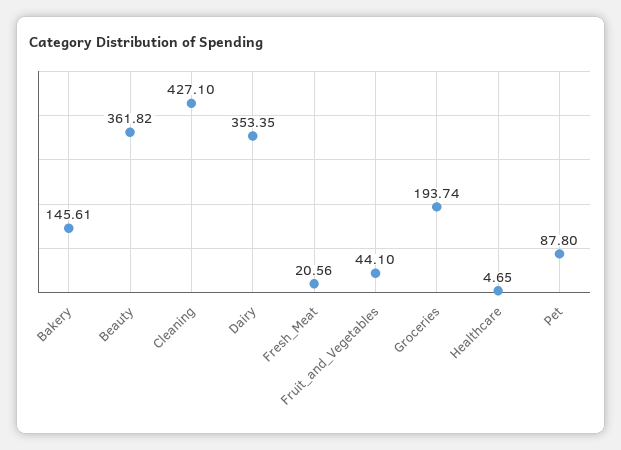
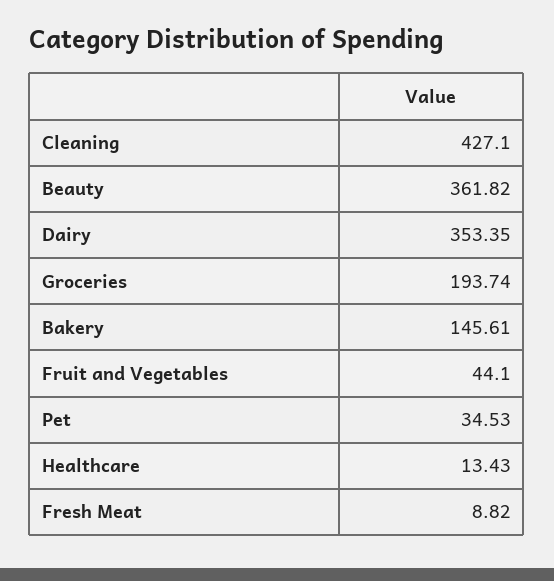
  {
    "Bakery": 145.61,
    "Beauty": 361.82,
    "Cleaning": 427.1,
    "Dairy": 353.35,
-   "Fresh_Meat": 20.56,
+   "Fresh_Meat": 8.82,
    "Fruit_and_Vegetables": 44.1,
    "Groceries": 193.74,
-   "Healthcare": 4.65,
+   "Healthcare": 13.43,
-   "Pet": 87.8
+   "Pet": 34.53
  }

